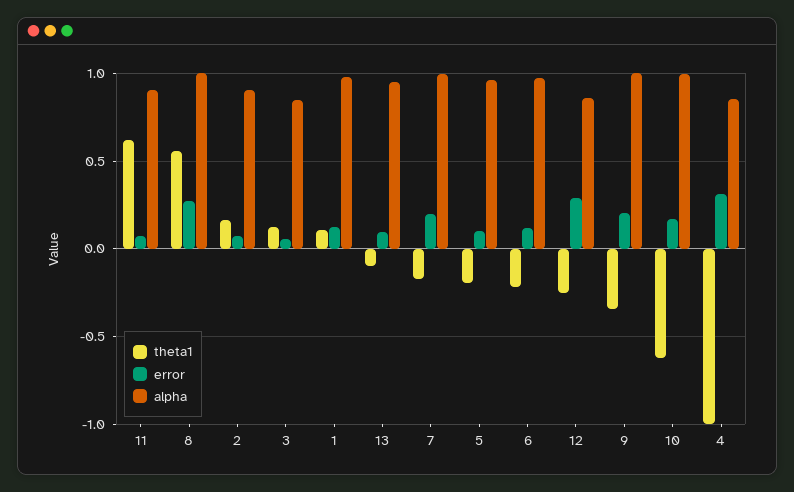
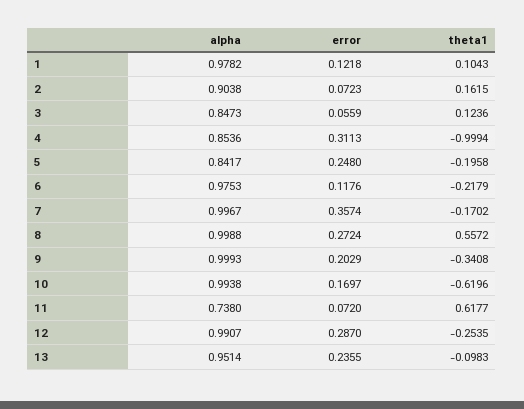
  {
    "theta1": {
      "11": 0.6177,
      "8": 0.5572,
      "2": 0.1615,
      "3": 0.1236,
      "1": 0.1043,
      "13": -0.0983,
      "7": -0.1702,
      "5": -0.1958,
      "6": -0.2179,
      "12": -0.2535,
      "9": -0.3408,
      "10": -0.6196,
      "4": -0.9994
    },
    "error": {
      "11": 0.072,
      "8": 0.2724,
      "2": 0.0723,
      "3": 0.0559,
      "1": 0.1218,
-     "13": 0.1,
+     "13": 0.2355,
-     "7": 0.2,
+     "7": 0.3574,
-     "5": 0.1,
+     "5": 0.248,
      "6": 0.1176,
      "12": 0.287,
      "9": 0.2029,
      "10": 0.1697,
      "4": 0.3113
    },
    "alpha": {
-     "11": 0.9,
+     "11": 0.738,
      "8": 0.9988,
      "2": 0.9038,
      "3": 0.8473,
      "1": 0.9782,
      "13": 0.9514,
      "7": 0.9967,
-     "5": 0.95,
+     "5": 0.8417,
      "6": 0.9753,
-     "12": 0.85,
+     "12": 0.9907,
      "9": 0.9993,
      "10": 0.9938,
      "4": 0.8536
    }
  }

